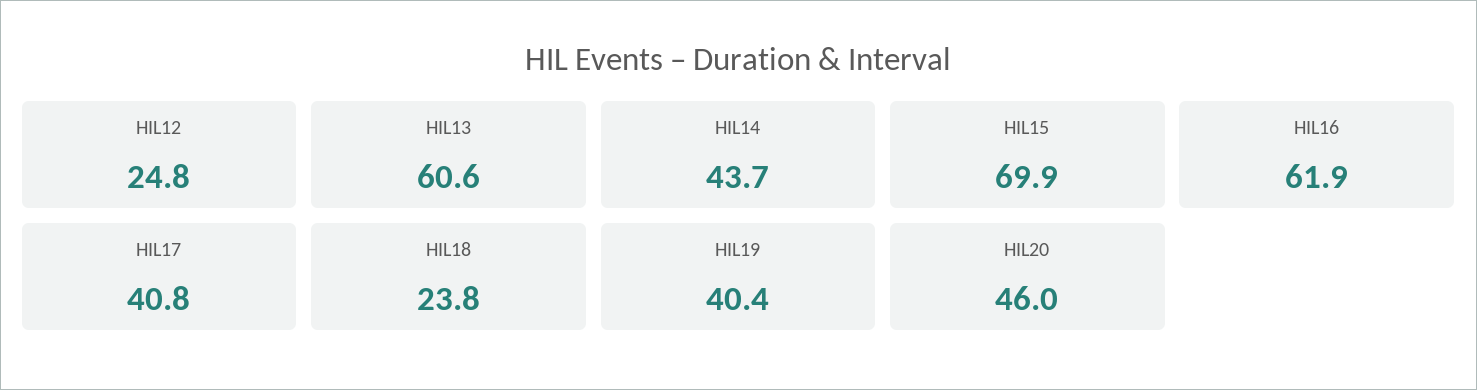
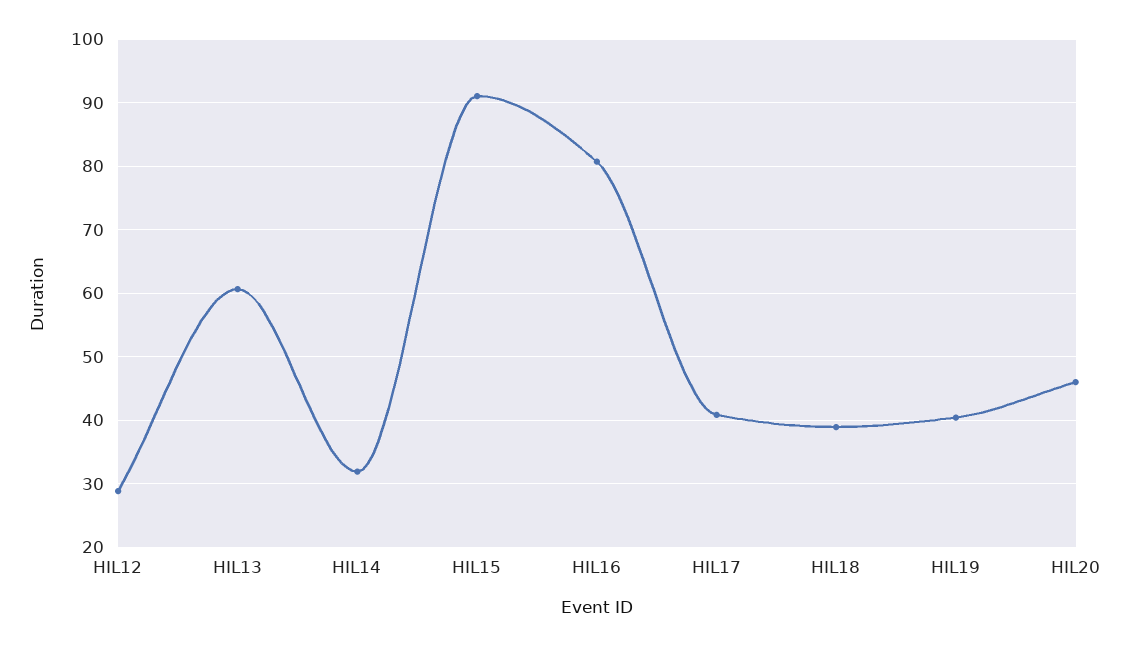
  {
-   "HIL12": 24.8,
+   "HIL12": 29,
    "HIL13": 60.6,
-   "HIL14": 43.7,
+   "HIL14": 32,
-   "HIL15": 69.9,
+   "HIL15": 91,
-   "HIL16": 61.9,
+   "HIL16": 81,
    "HIL17": 40.8,
-   "HIL18": 23.8,
+   "HIL18": 39,
    "HIL19": 40.4,
    "HIL20": 46
  }

